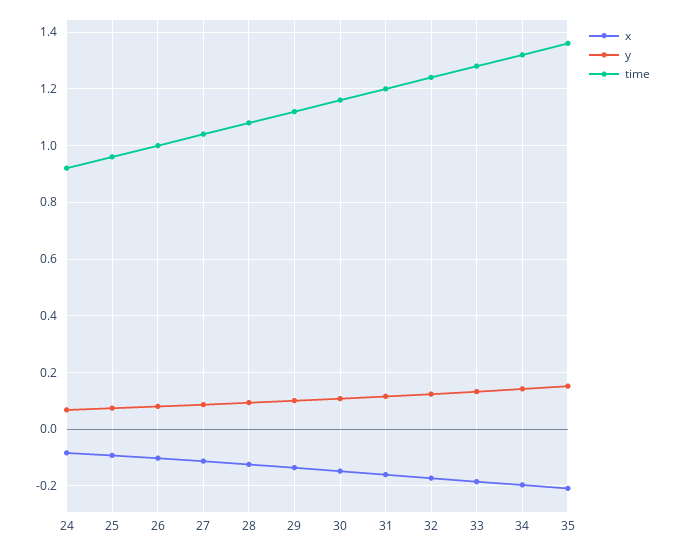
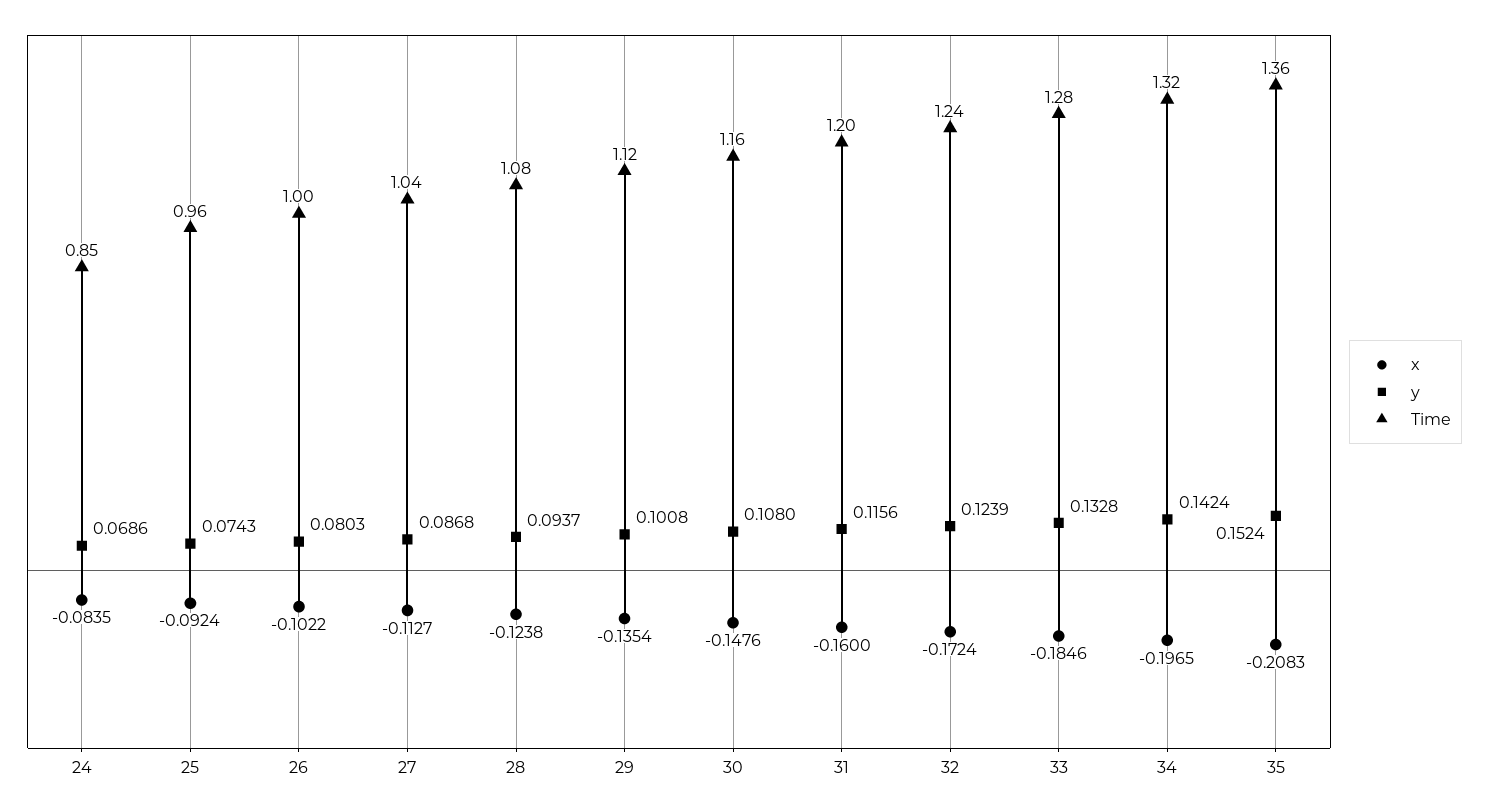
  {
    "x": {
      "24": -0.0835,
      "25": -0.0924,
      "26": -0.1022,
      "27": -0.1127,
      "28": -0.1238,
      "29": -0.1354,
      "30": -0.1476,
      "31": -0.16,
      "32": -0.1724,
      "33": -0.1846,
      "34": -0.1965,
      "35": -0.2083
    },
    "y": {
      "24": 0.0686,
      "25": 0.0743,
      "26": 0.0803,
      "27": 0.0868,
      "28": 0.0937,
      "29": 0.1008,
      "30": 0.108,
      "31": 0.1156,
      "32": 0.1239,
      "33": 0.1328,
      "34": 0.1424,
      "35": 0.1524
    },
    "time": {
-     "24": 0.925,
+     "24": 0.85,
      "25": 0.96,
      "26": 1,
      "27": 1.04,
      "28": 1.08,
      "29": 1.12,
      "30": 1.16,
      "31": 1.2,
      "32": 1.24,
      "33": 1.28,
      "34": 1.32,
      "35": 1.36
    }
  }

